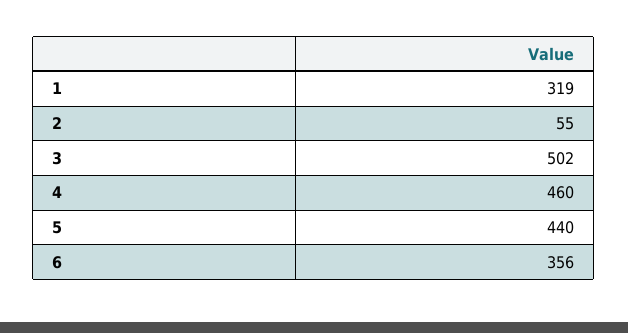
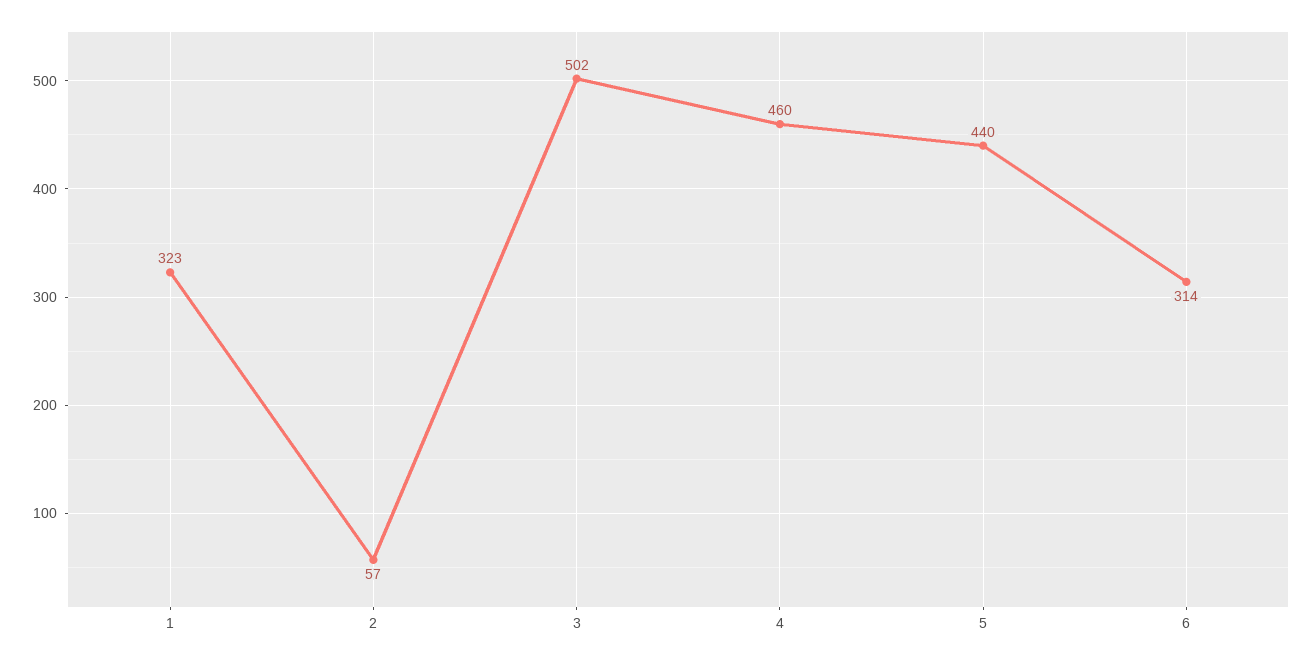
  {
-   "1": 319,
+   "1": 323,
-   "2": 55,
+   "2": 57,
    "3": 502,
    "4": 460,
    "5": 440,
-   "6": 356
+   "6": 314
  }

